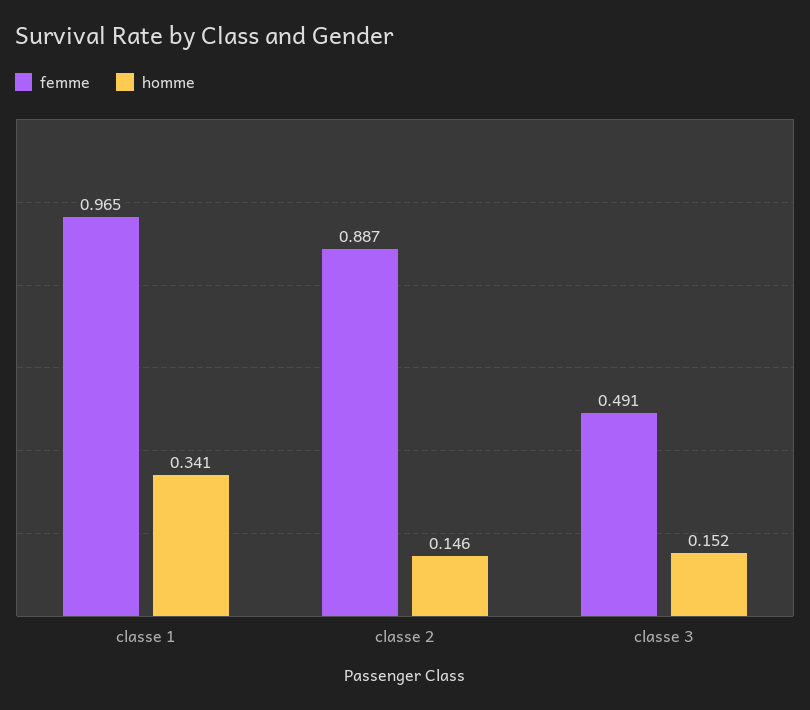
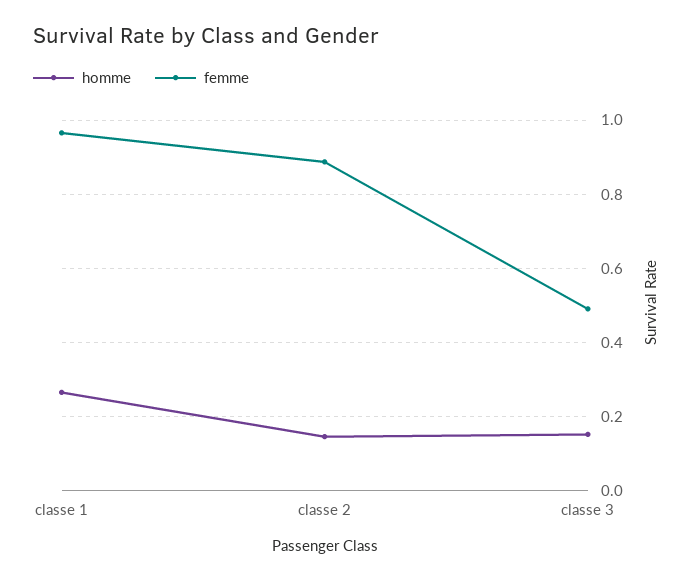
  {
    "femme": {
      "classe 1": 0.965,
      "classe 2": 0.887,
      "classe 3": 0.491
    },
    "homme": {
-     "classe 1": 0.341,
+     "classe 1": 0.26,
      "classe 2": 0.146,
      "classe 3": 0.152
    }
  }

